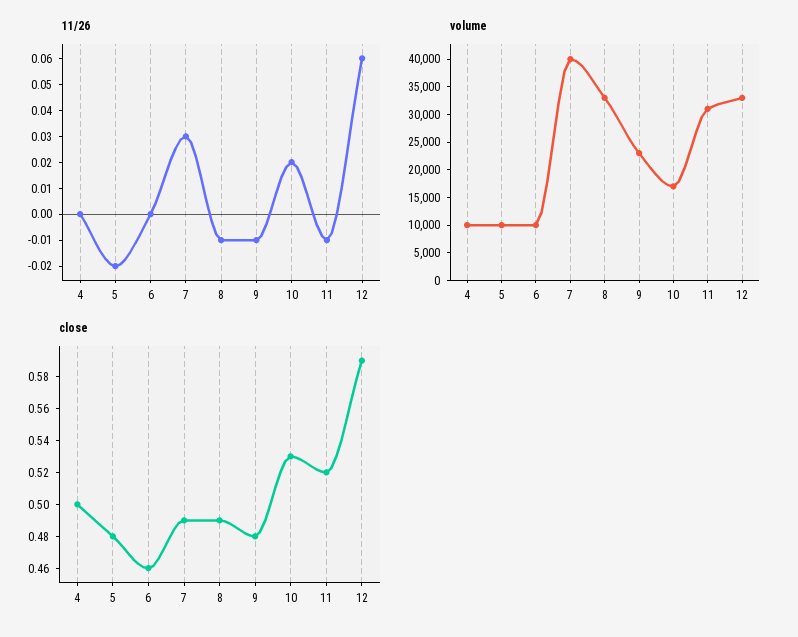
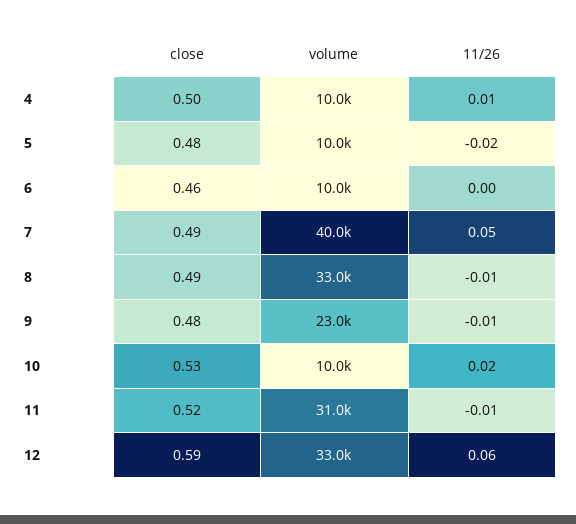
  {
    "11/26": {
-     "4": 0,
+     "4": 0.01,
      "5": -0.02,
      "6": 0,
-     "7": 0.03,
+     "7": 0.05,
      "8": -0.01,
      "9": -0.01,
      "10": 0.02,
      "11": -0.01,
      "12": 0.06
    },
    "volume": {
      "4": 10000,
      "5": 10000,
      "6": 10000,
      "7": 40000,
      "8": 33000,
      "9": 23000,
-     "10": 17500,
+     "10": 10000,
      "11": 31000,
      "12": 33000
    },
    "close": {
      "4": 0.5,
      "5": 0.48,
      "6": 0.46,
      "7": 0.49,
      "8": 0.49,
      "9": 0.48,
      "10": 0.53,
      "11": 0.52,
      "12": 0.59
    }
  }

